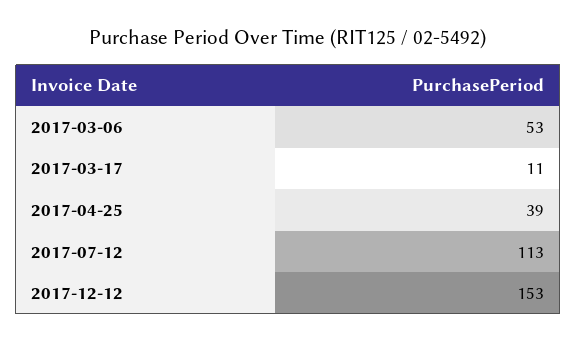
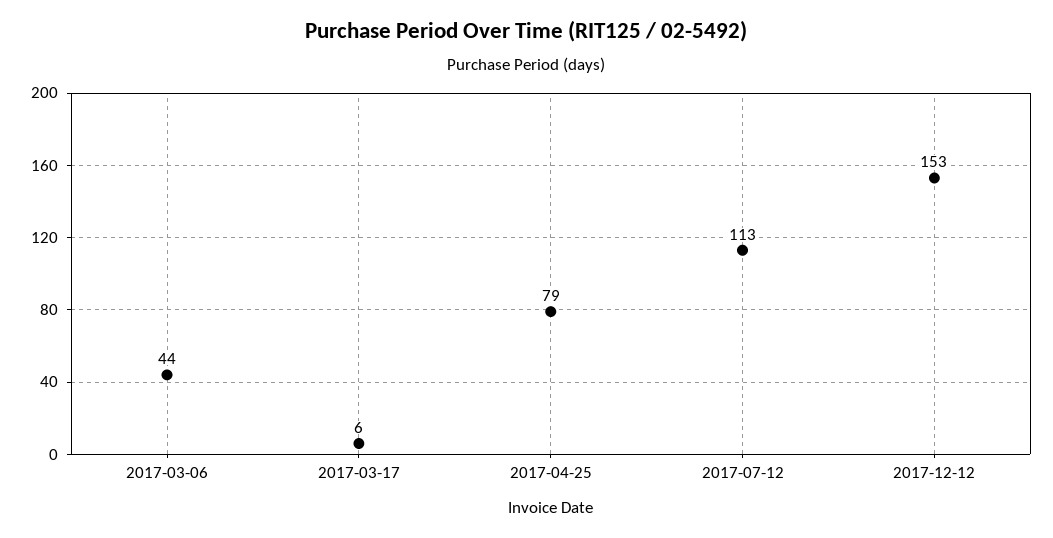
  {
-   "2017-03-06": 53,
+   "2017-03-06": 44,
-   "2017-03-17": 11,
+   "2017-03-17": 6,
-   "2017-04-25": 39,
+   "2017-04-25": 79,
    "2017-07-12": 113,
    "2017-12-12": 153
  }

